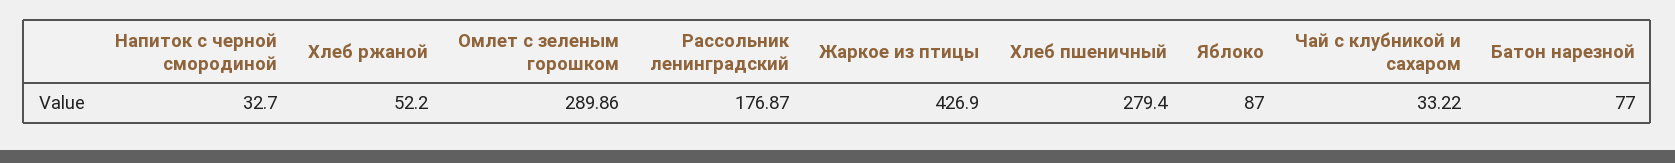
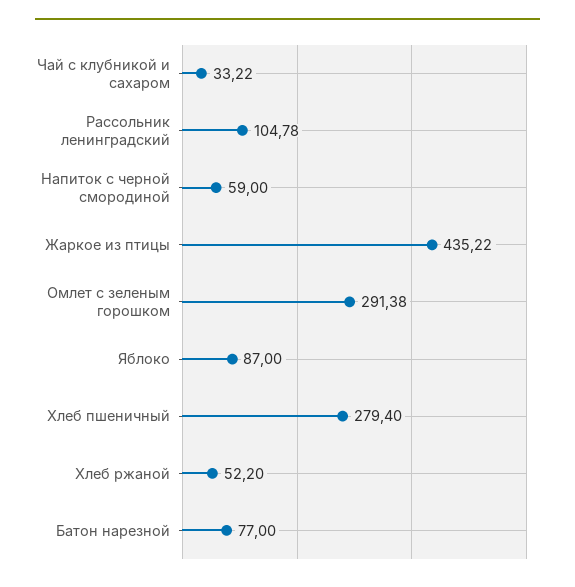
  {
-   "Напиток с черной смородиной": 32.7,
+   "Напиток с черной смородиной": 59,
    "Хлеб ржаной": 52.2,
-   "Омлет с зеленым горошком": 289.86,
+   "Омлет с зеленым горошком": 291.38,
-   "Рассольник ленинградский": 176.87,
+   "Рассольник ленинградский": 104.78,
-   "Жаркое из птицы": 426.9,
+   "Жаркое из птицы": 435.22,
    "Хлеб пшеничный": 279.4,
    "Яблоко": 87,
    "Чай с клубникой и сахаром": 33.22,
    "Батон нарезной": 77
  }

